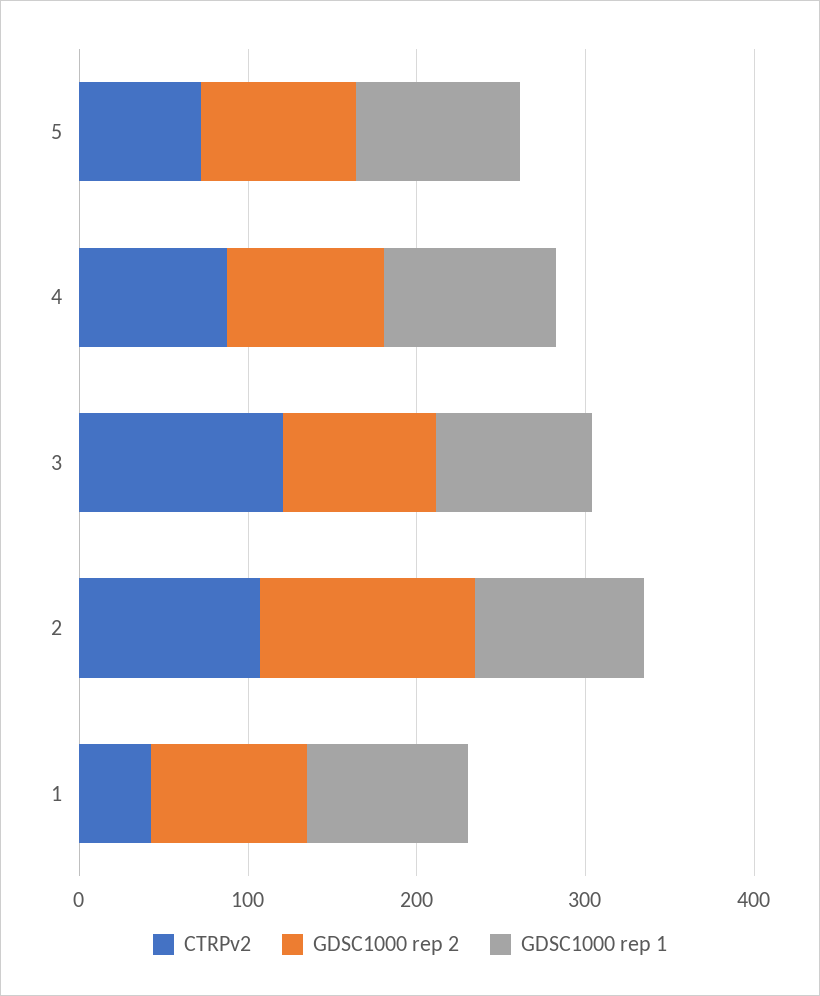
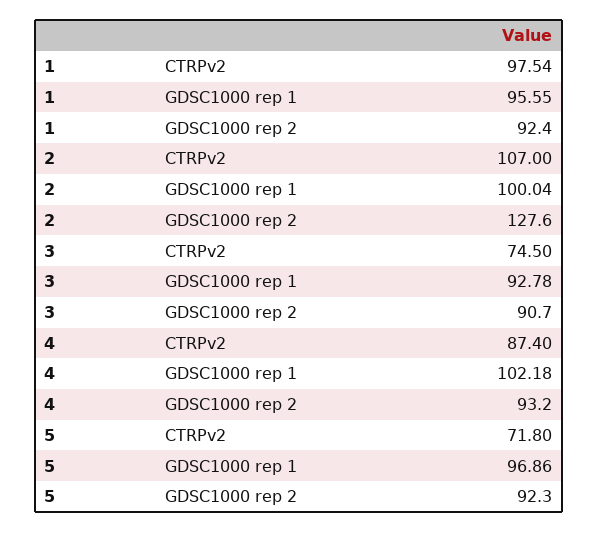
  {
    "CTRPv2": {
      "5": 71.8,
      "4": 87.4,
-     "3": 120,
+     "3": 74.5,
      "2": 107,
-     "1": 40
+     "1": 97.54
    },
    "GDSC1000 rep 2": {
      "5": 92.3,
      "4": 93.2,
      "3": 90.7,
      "2": 127.6,
      "1": 92.4
    },
    "GDSC1000 rep 1": {
      "5": 96.86,
      "4": 102.18,
      "3": 92.78,
      "2": 100.04,
      "1": 95.55
    }
  }

